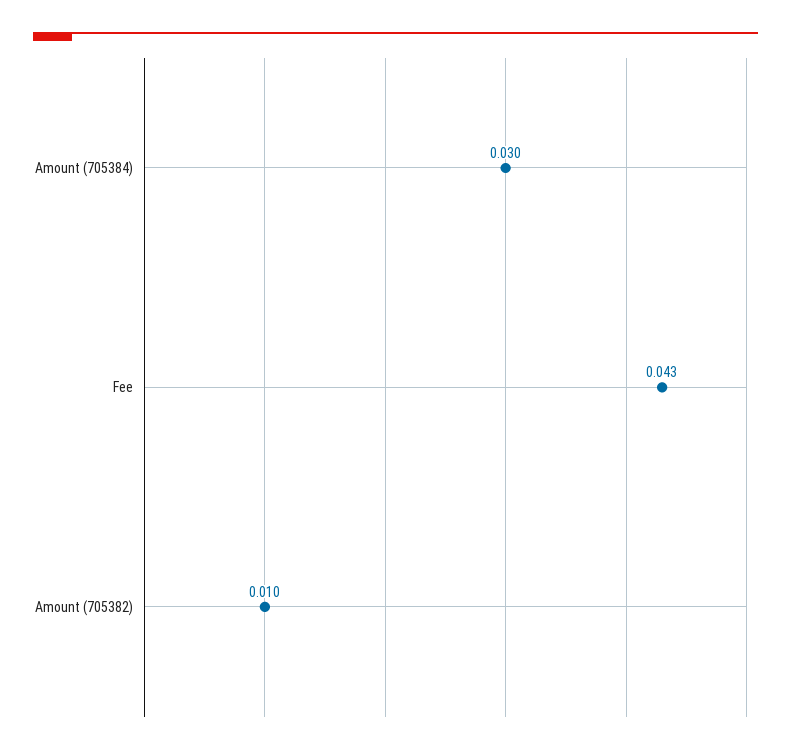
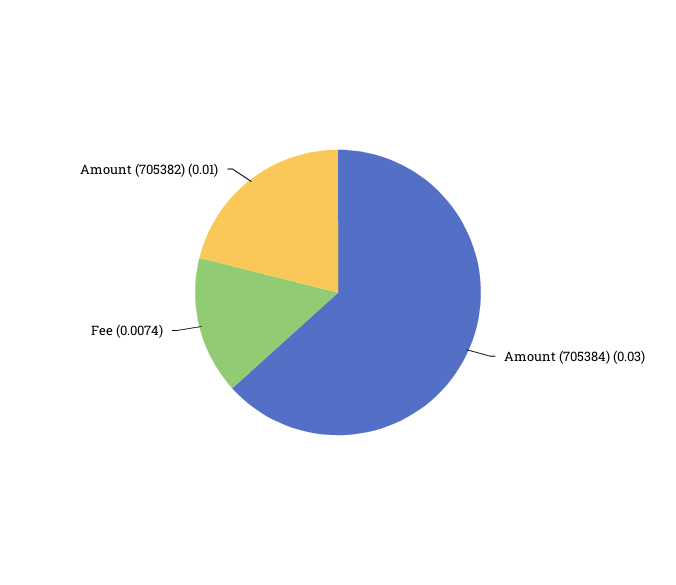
  {
    "Amount (705384)": 0.03,
-   "Fee": 0.043,
+   "Fee": 0.0074,
    "Amount (705382)": 0.01
  }

